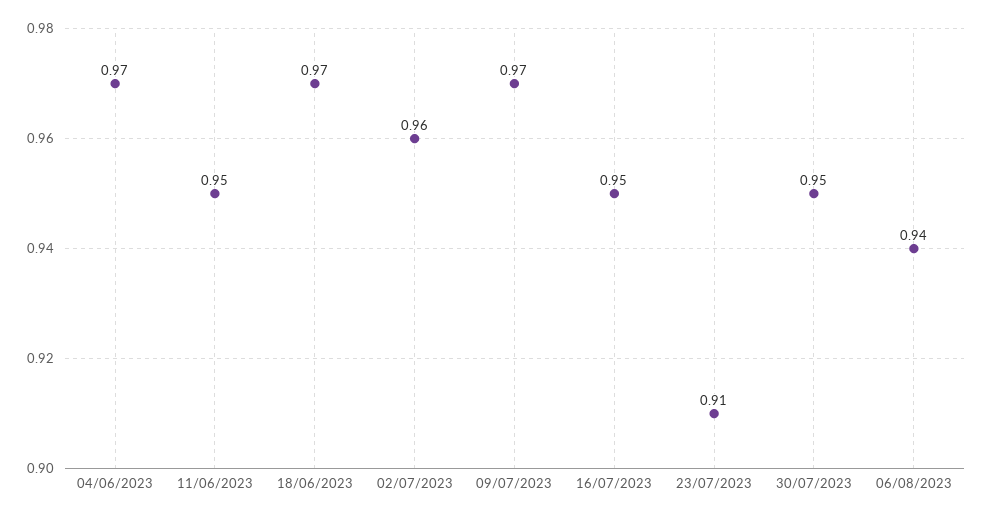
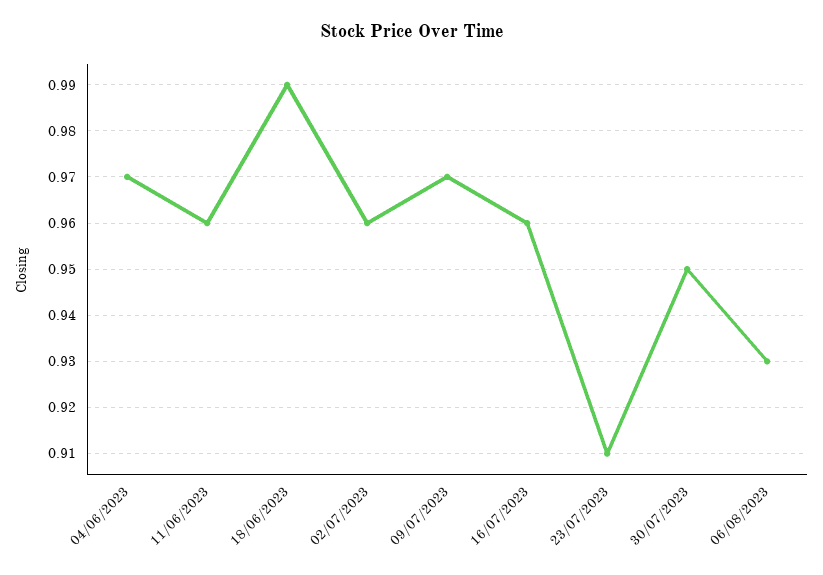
  {
    "04/06/2023": 0.97,
-   "11/06/2023": 0.95,
+   "11/06/2023": 0.96,
-   "18/06/2023": 0.97,
+   "18/06/2023": 0.99,
    "02/07/2023": 0.96,
    "09/07/2023": 0.97,
-   "16/07/2023": 0.95,
+   "16/07/2023": 0.96,
    "23/07/2023": 0.91,
    "30/07/2023": 0.95,
-   "06/08/2023": 0.94
+   "06/08/2023": 0.93
  }

